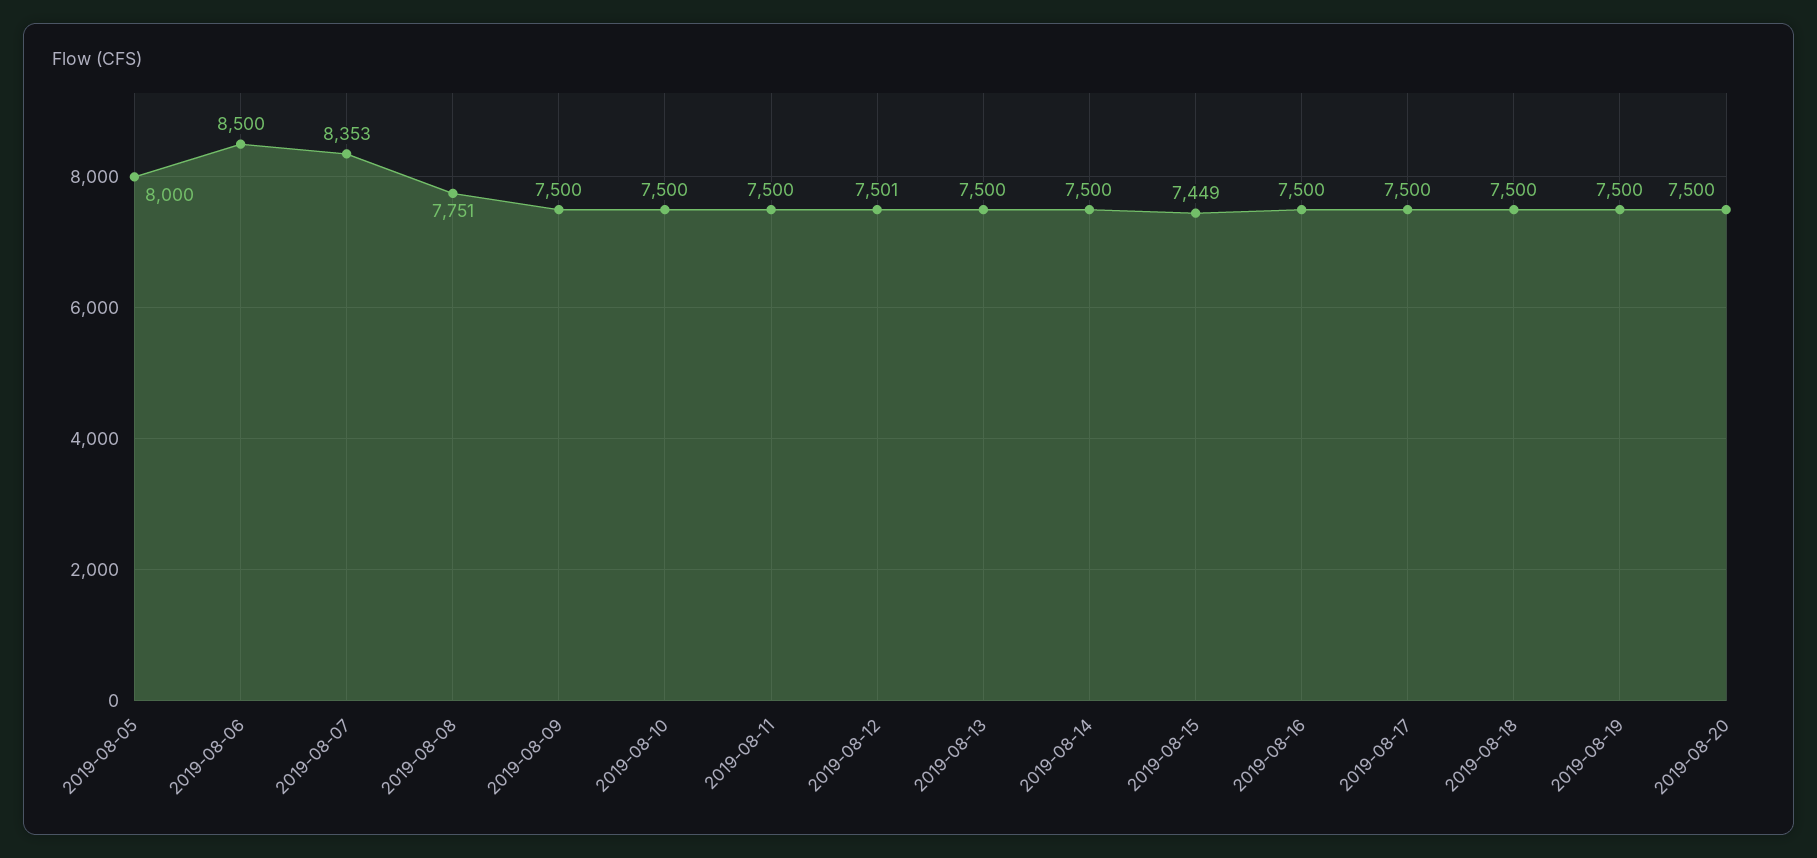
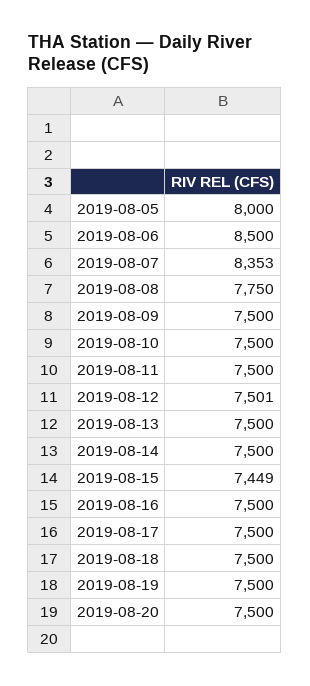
  {
    "2019-08-05": 8000,
    "2019-08-06": 8500,
    "2019-08-07": 8353,
-   "2019-08-08": 7751,
+   "2019-08-08": 7750,
    "2019-08-09": 7500,
    "2019-08-10": 7500,
    "2019-08-11": 7500,
    "2019-08-12": 7501,
    "2019-08-13": 7500,
    "2019-08-14": 7500,
    "2019-08-15": 7449,
    "2019-08-16": 7500,
    "2019-08-17": 7500,
    "2019-08-18": 7500,
    "2019-08-19": 7500,
    "2019-08-20": 7500
  }

